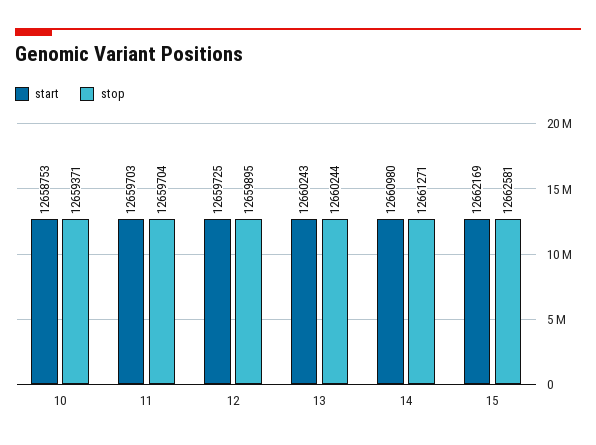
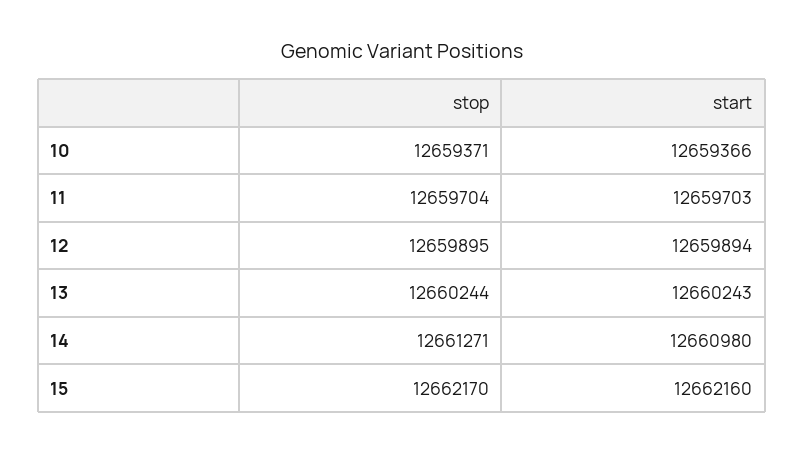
  {
    "start": {
-     "10": 12658753,
+     "10": 12659366,
      "11": 12659703,
-     "12": 12659725,
+     "12": 12659894,
      "13": 12660243,
      "14": 12660980,
-     "15": 12662169
+     "15": 12662160
    },
    "stop": {
      "10": 12659371,
      "11": 12659704,
      "12": 12659895,
      "13": 12660244,
      "14": 12661271,
-     "15": 12662581
+     "15": 12662170
    }
  }

